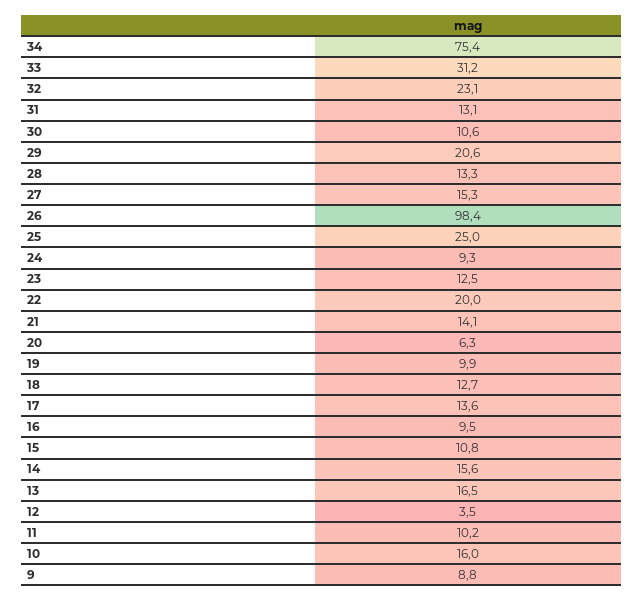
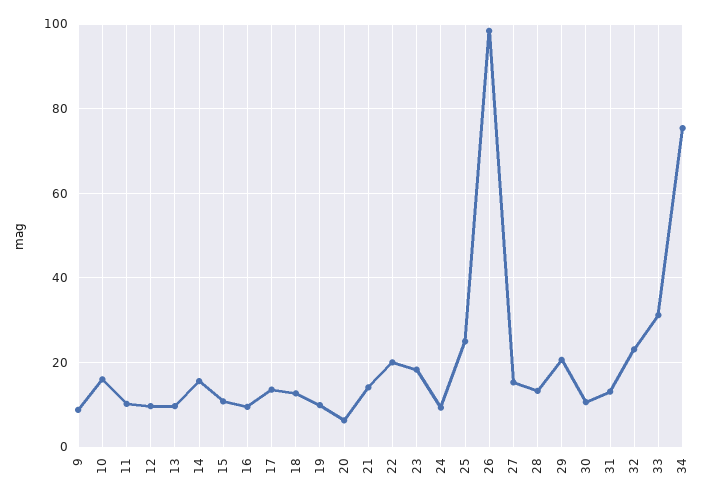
  {
    "34": 75.4,
    "33": 31.2,
    "32": 23.1,
    "31": 13.1,
    "30": 10.6,
    "29": 20.6,
    "28": 13.3,
    "27": 15.3,
    "26": 98.4,
    "25": 25,
    "24": 9.3,
-   "23": 12.5,
+   "23": 18,
    "22": 20,
    "21": 14.1,
    "20": 6.3,
    "19": 9.9,
    "18": 12.7,
    "17": 13.6,
    "16": 9.5,
    "15": 10.8,
    "14": 15.6,
-   "13": 16.5,
+   "13": 10,
-   "12": 3.5,
+   "12": 10,
    "11": 10.2,
    "10": 16,
    "9": 8.8
  }

